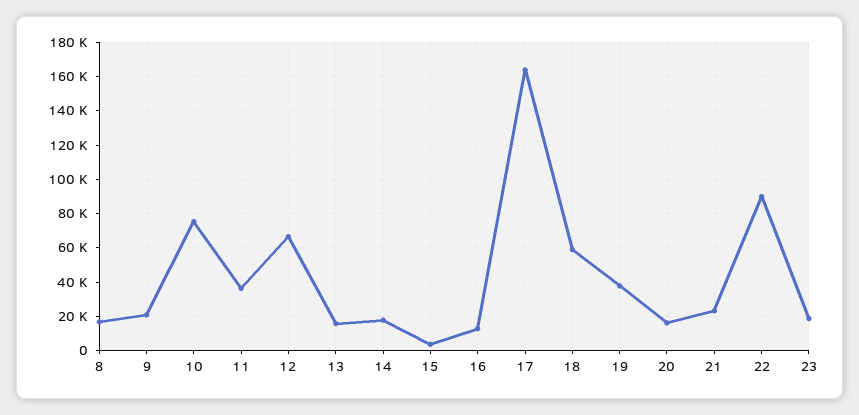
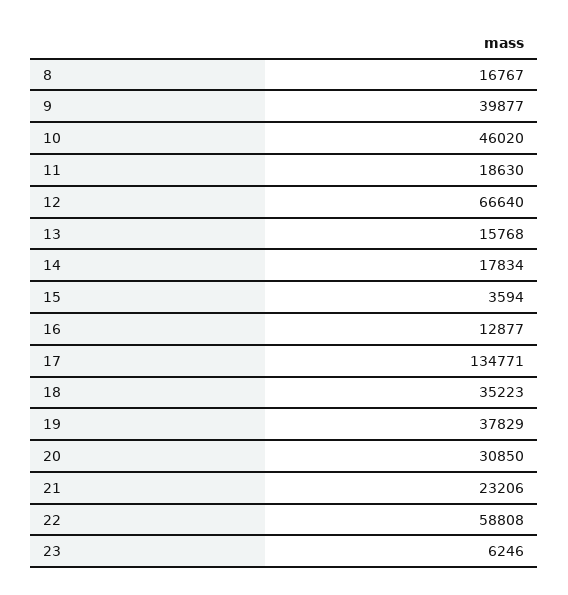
  {
    "8": 16767,
-   "9": 20000,
+   "9": 39877,
-   "10": 75000,
+   "10": 46020,
-   "11": 35000,
+   "11": 18630,
    "12": 66640,
    "13": 15768,
    "14": 17834,
    "15": 3594,
    "16": 12877,
-   "17": 165000,
+   "17": 134771,
-   "18": 60000,
+   "18": 35223,
    "19": 37829,
-   "20": 15000,
+   "20": 30850,
    "21": 23206,
-   "22": 90000,
+   "22": 58808,
-   "23": 20000
+   "23": 6246
  }

